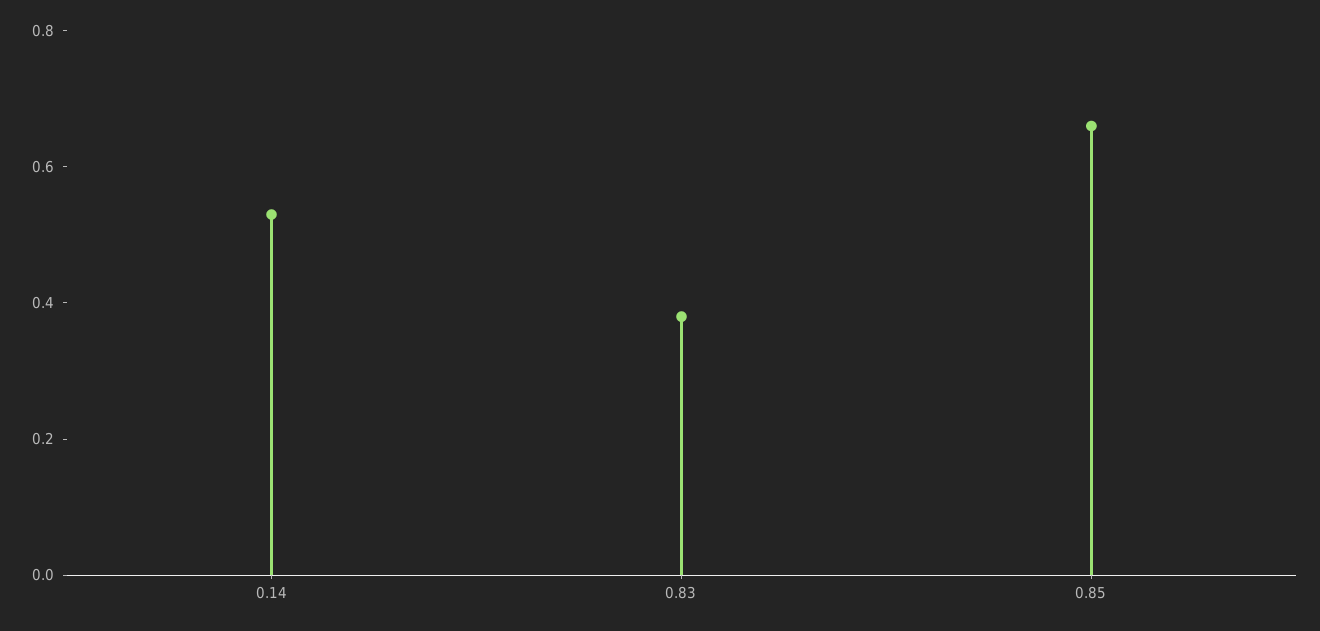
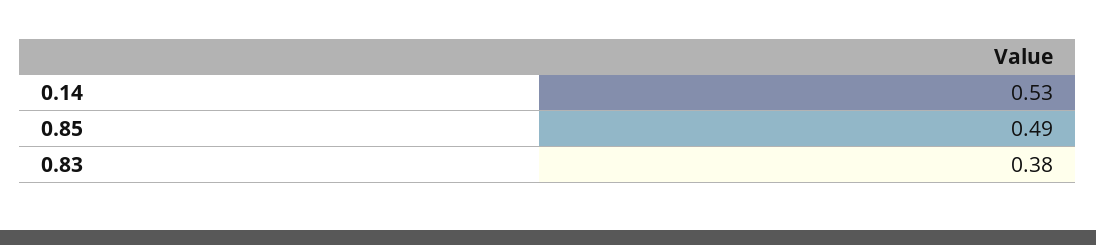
  {
    "0.14": 0.53,
    "0.83": 0.38,
-   "0.85": 0.65
+   "0.85": 0.49
  }

